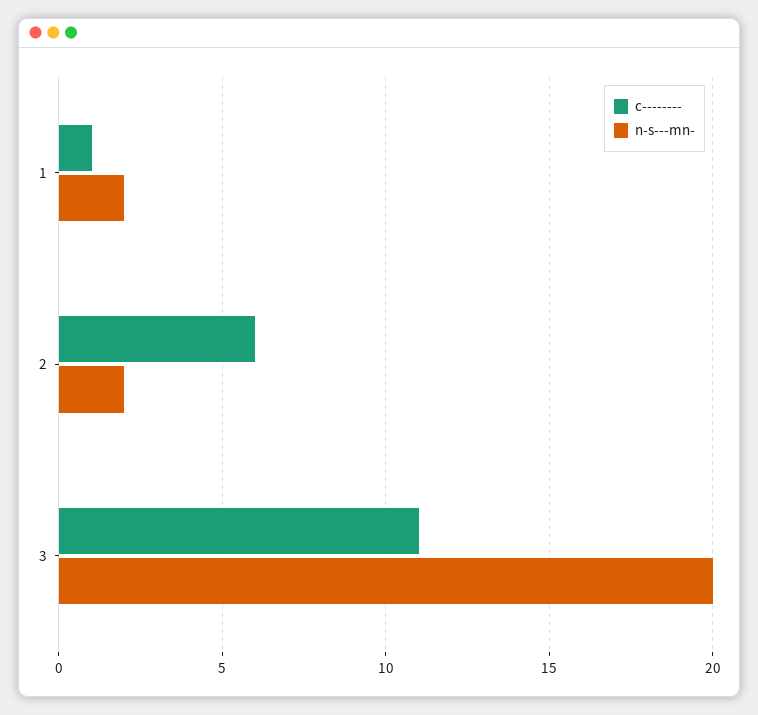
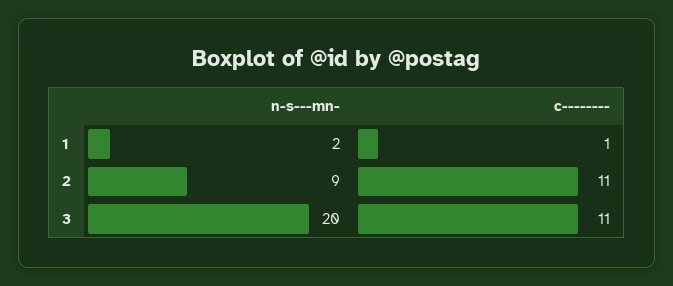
  {
    "c--------": {
      "1": 1,
-     "2": 6,
+     "2": 11,
      "3": 11
    },
    "n-s---mn-": {
      "1": 2,
-     "2": 2,
+     "2": 9,
      "3": 20
    }
  }

